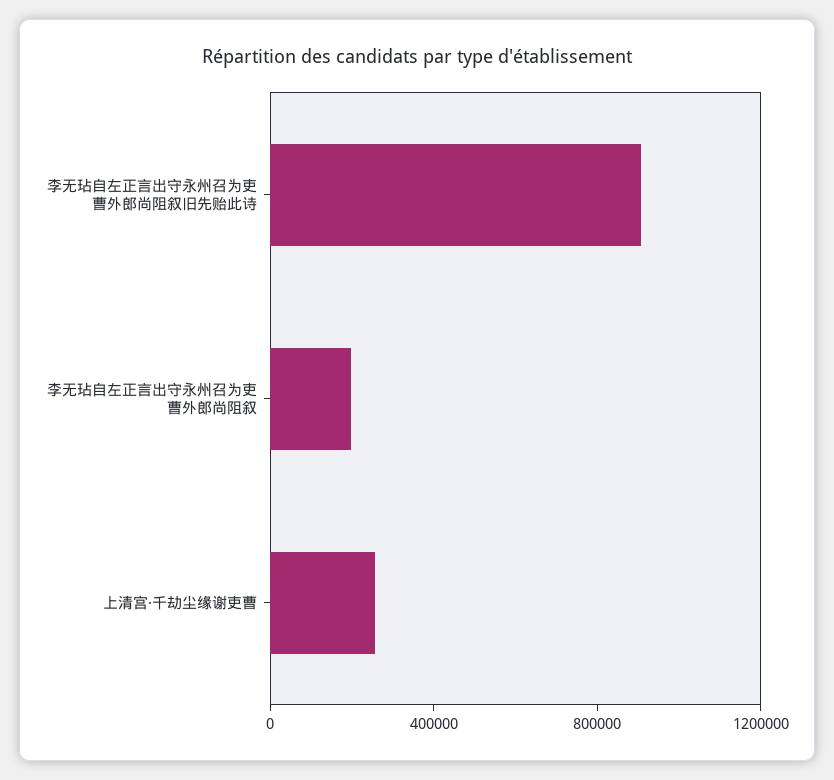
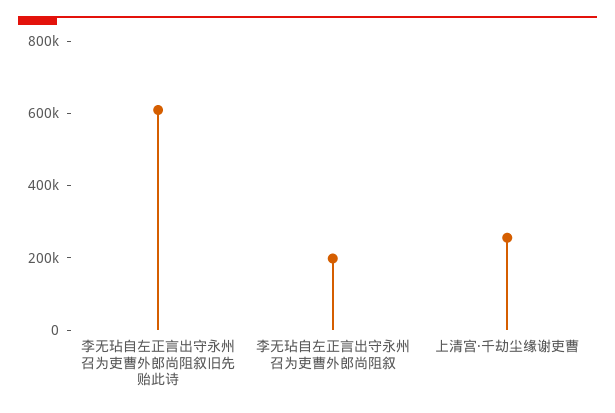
  {
-   "李无玷自左正言出守永州召为吏曹外郎尚阻叙旧先贻此诗": 900000,
+   "李无玷自左正言出守永州召为吏曹外郎尚阻叙旧先贻此诗": 600000,
    "李无玷自左正言出守永州召为吏曹外郎尚阻叙": 200000,
    "上清宫·千劫尘缘谢吏曹": 250000
  }

